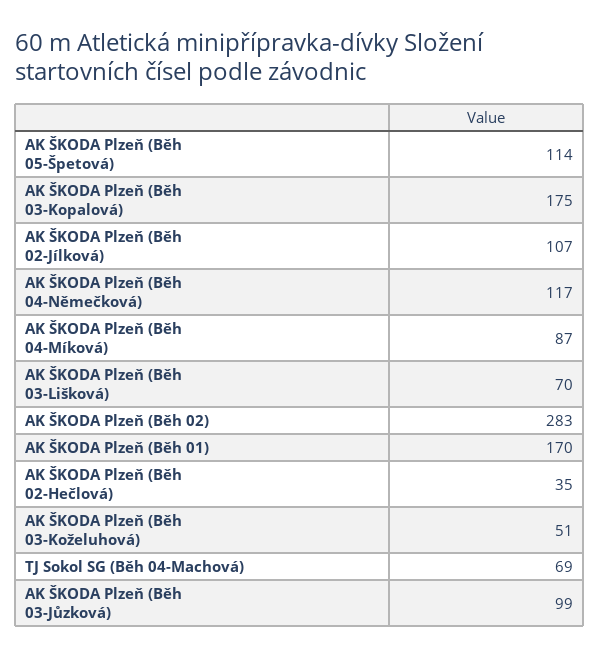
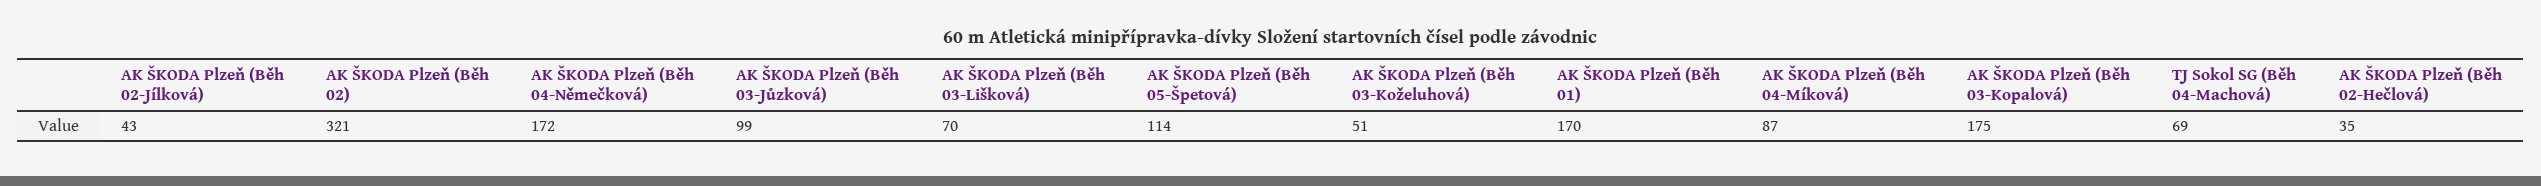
  {
    "AK ŠKODA Plzeň (Běh 05-Špetová)": 114,
    "AK ŠKODA Plzeň (Běh 03-Kopalová)": 175,
-   "AK ŠKODA Plzeň (Běh 02-Jílková)": 107,
+   "AK ŠKODA Plzeň (Běh 02-Jílková)": 43,
-   "AK ŠKODA Plzeň (Běh 04-Němečková)": 117,
+   "AK ŠKODA Plzeň (Běh 04-Němečková)": 172,
    "AK ŠKODA Plzeň (Běh 04-Míková)": 87,
    "AK ŠKODA Plzeň (Běh 03-Lišková)": 70,
-   "AK ŠKODA Plzeň (Běh 02)": 283,
+   "AK ŠKODA Plzeň (Běh 02)": 321,
    "AK ŠKODA Plzeň (Běh 01)": 170,
    "AK ŠKODA Plzeň (Běh 02-Hečlová)": 35,
    "AK ŠKODA Plzeň (Běh 03-Koželuhová)": 51,
    "TJ Sokol SG (Běh 04-Machová)": 69,
    "AK ŠKODA Plzeň (Běh 03-Jůzková)": 99
  }

